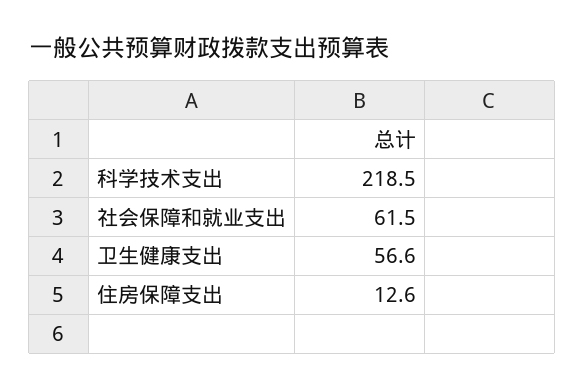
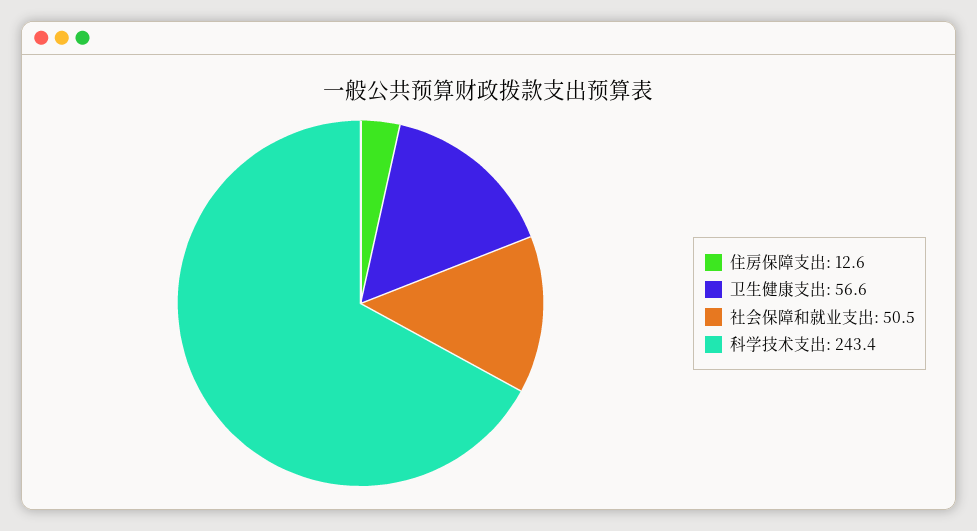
  {
-   "科学技术支出": 218.5,
+   "科学技术支出": 243.4,
-   "社会保障和就业支出": 61.5,
+   "社会保障和就业支出": 50.5,
    "卫生健康支出": 56.6,
    "住房保障支出": 12.6
  }

